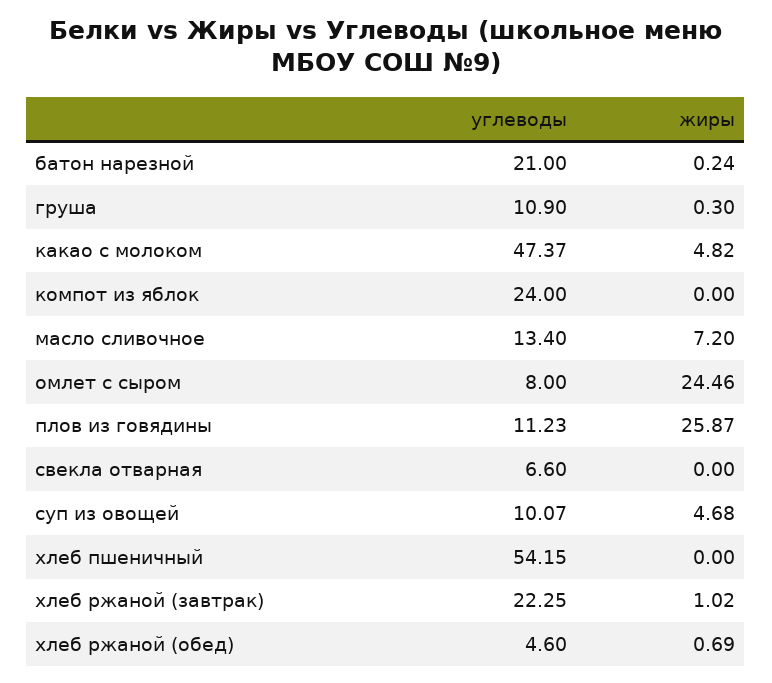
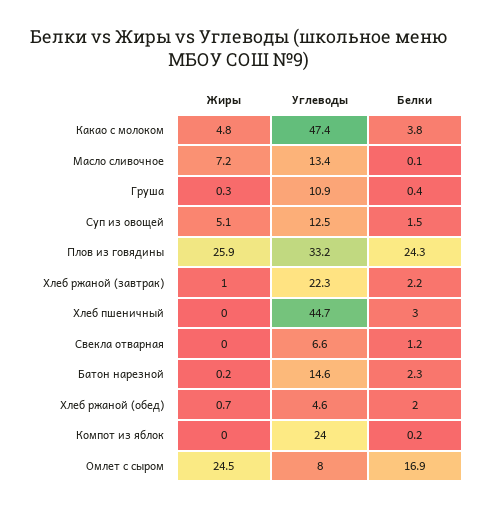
  {
    "углеводы": {
-     "батон нарезной": 21,
+     "батон нарезной": 14.6,
      "груша": 10.9,
      "какао с молоком": 47.37,
      "компот из яблок": 24,
      "масло сливочное": 13.4,
      "омлет с сыром": 8,
-     "плов из говядины": 11.23,
+     "плов из говядины": 33.2,
      "свекла отварная": 6.6,
-     "суп из овощей": 10.07,
+     "суп из овощей": 12.5,
-     "хлеб пшеничный": 54.15,
+     "хлеб пшеничный": 44.7,
      "хлеб ржаной (завтрак)": 22.25,
      "хлеб ржаной (обед)": 4.6
    },
    "жиры": {
      "батон нарезной": 0.24,
      "груша": 0.3,
      "какао с молоком": 4.82,
      "компот из яблок": 0,
      "масло сливочное": 7.2,
      "омлет с сыром": 24.46,
      "плов из говядины": 25.87,
      "свекла отварная": 0,
-     "суп из овощей": 4.68,
+     "суп из овощей": 5.1,
      "хлеб пшеничный": 0,
      "хлеб ржаной (завтрак)": 1.02,
      "хлеб ржаной (обед)": 0.69
-   }
+   },
+   "Белки": {
+     "какао с молоком": 3.8,
+     "масло сливочное": 0.1,
+     "груша": 0.4,
+     "суп из овощей": 1.5,
+     "плов из говядины": 24.3,
+     "хлеб ржаной (завтрак)": 2.2,
+     "хлеб пшеничный": 3,
+     "свекла отварная": 1.2,
+     "батон нарезной": 2.3,
+     "хлеб ржаной (обед)": 2,
+     "компот из яблок": 0.2,
+     "омлет с сыром": 16.9
+   }
  }

